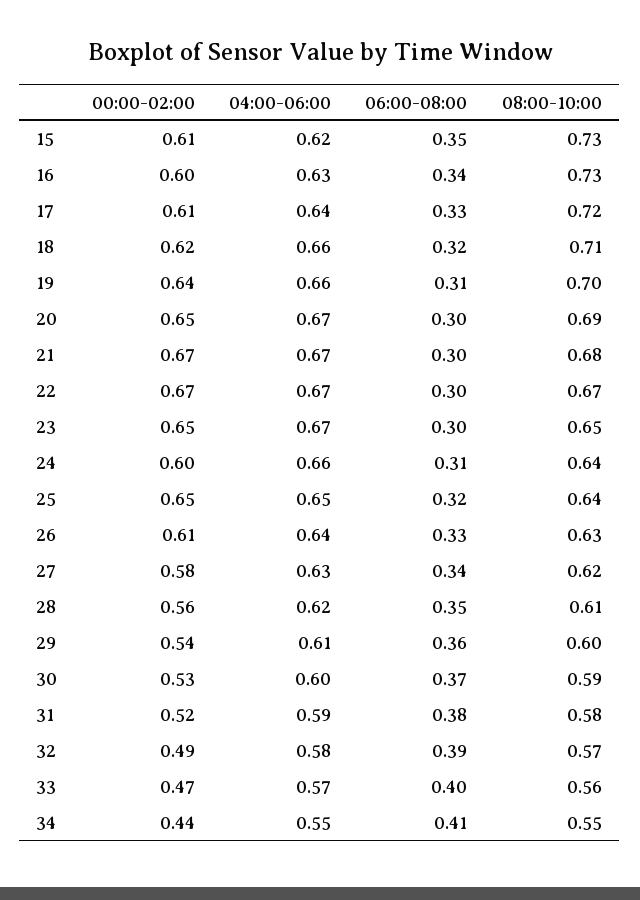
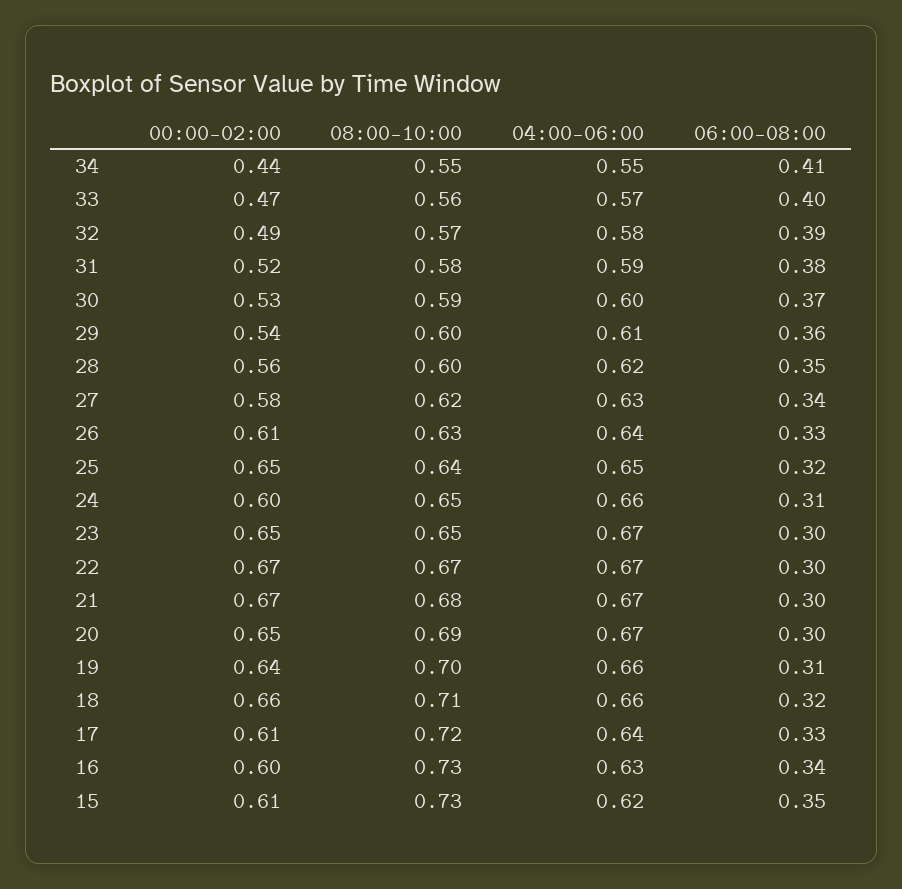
  {
    "00:00-02:00": {
      "15": 0.61,
      "16": 0.6,
      "17": 0.61,
-     "18": 0.62,
+     "18": 0.66,
      "19": 0.64,
      "20": 0.65,
      "21": 0.67,
      "22": 0.67,
      "23": 0.65,
      "24": 0.6,
      "25": 0.65,
      "26": 0.61,
      "27": 0.58,
      "28": 0.56,
      "29": 0.54,
      "30": 0.53,
      "31": 0.52,
      "32": 0.49,
      "33": 0.47,
      "34": 0.44
    },
    "04:00-06:00": {
      "15": 0.62,
      "16": 0.63,
      "17": 0.64,
      "18": 0.66,
      "19": 0.66,
      "20": 0.67,
      "21": 0.67,
      "22": 0.67,
      "23": 0.67,
      "24": 0.66,
      "25": 0.65,
      "26": 0.64,
      "27": 0.63,
      "28": 0.62,
      "29": 0.61,
      "30": 0.6,
      "31": 0.59,
      "32": 0.58,
      "33": 0.57,
      "34": 0.55
    },
    "06:00-08:00": {
      "15": 0.35,
      "16": 0.34,
      "17": 0.33,
      "18": 0.32,
      "19": 0.31,
      "20": 0.3,
      "21": 0.3,
      "22": 0.3,
      "23": 0.3,
      "24": 0.31,
      "25": 0.32,
      "26": 0.33,
      "27": 0.34,
      "28": 0.35,
      "29": 0.36,
      "30": 0.37,
      "31": 0.38,
      "32": 0.39,
      "33": 0.4,
      "34": 0.41
    },
    "08:00-10:00": {
      "15": 0.73,
      "16": 0.73,
      "17": 0.72,
      "18": 0.71,
      "19": 0.7,
      "20": 0.69,
      "21": 0.68,
      "22": 0.67,
      "23": 0.65,
-     "24": 0.64,
+     "24": 0.65,
      "25": 0.64,
      "26": 0.63,
      "27": 0.62,
-     "28": 0.61,
+     "28": 0.6,
      "29": 0.6,
      "30": 0.59,
      "31": 0.58,
      "32": 0.57,
      "33": 0.56,
      "34": 0.55
    }
  }

